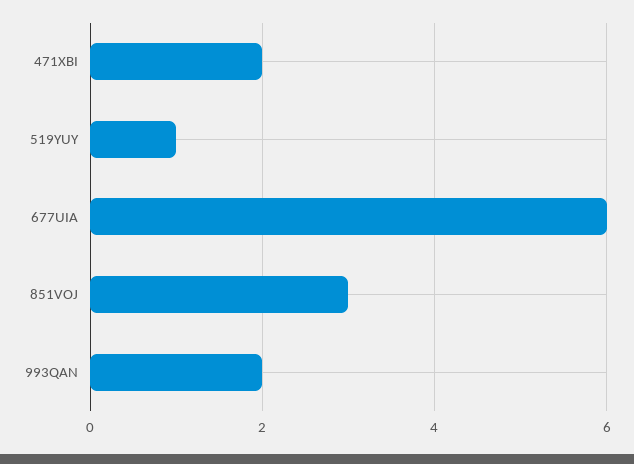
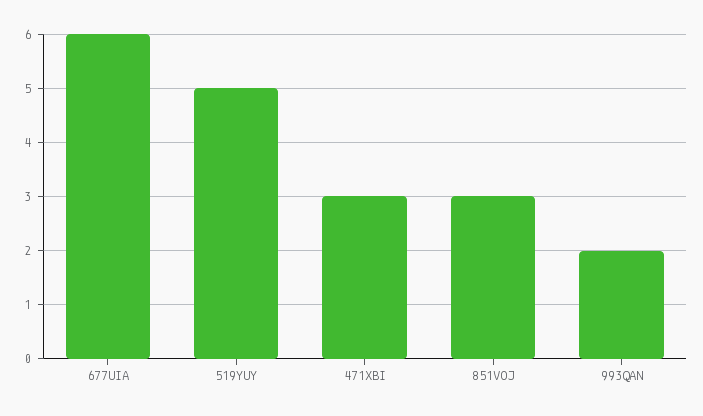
  {
-   "471XBI": 2,
+   "471XBI": 3,
-   "519YUY": 1,
+   "519YUY": 5,
    "677UIA": 6,
    "851VOJ": 3,
    "993QAN": 2
  }

